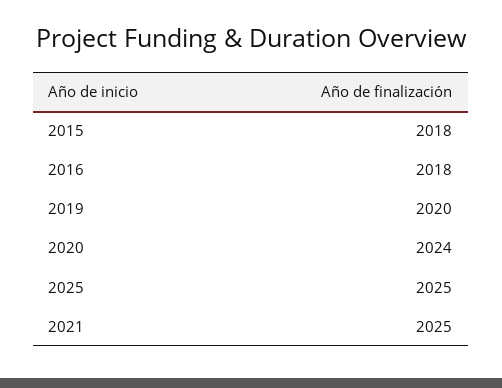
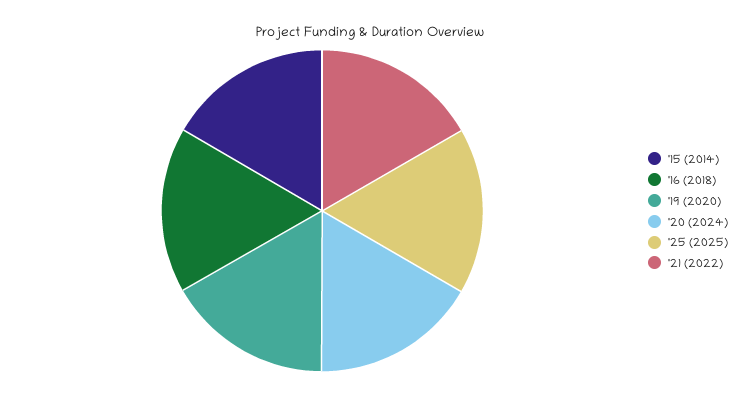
  {
-   "2015": 2018,
+   "2015": 2014,
    "2016": 2018,
    "2019": 2020,
    "2020": 2024,
    "2025": 2025,
-   "2021": 2025
+   "2021": 2022
  }

